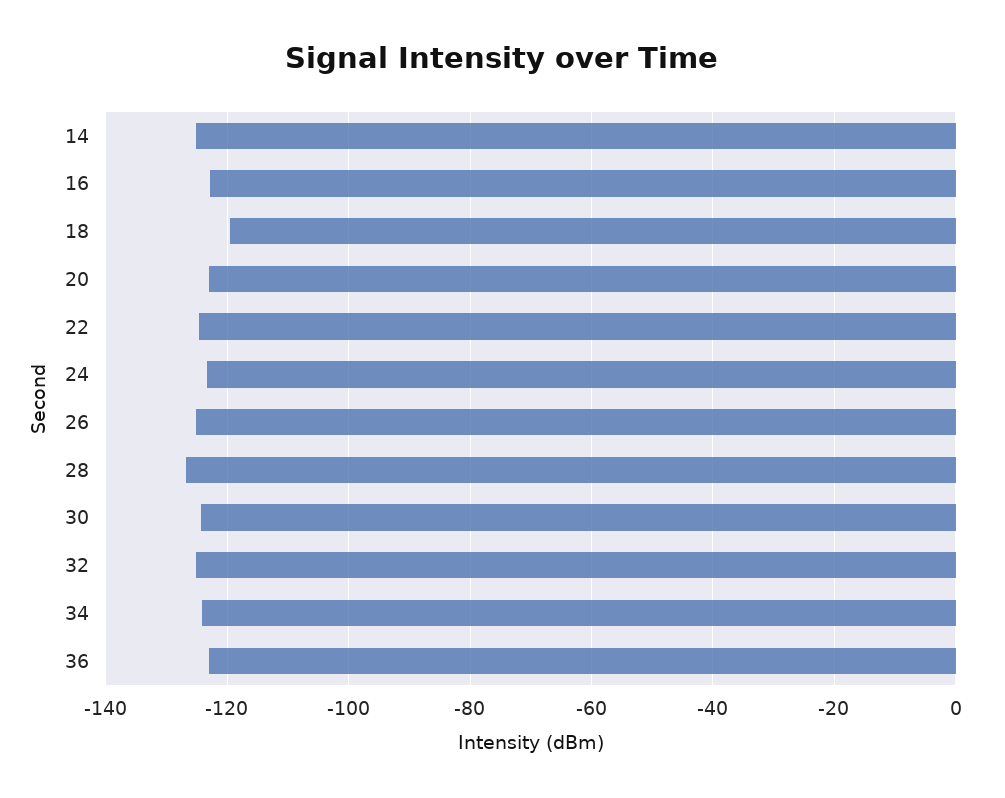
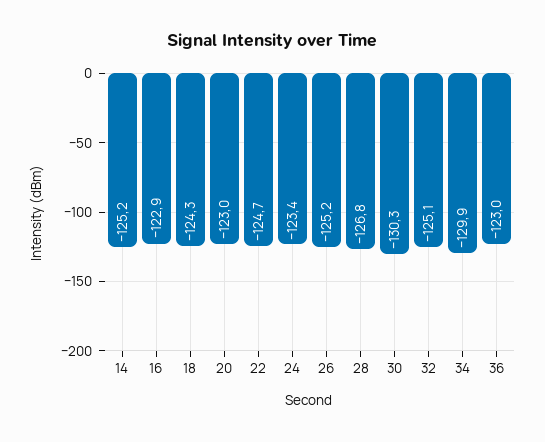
  {
    "14": -125.2,
    "16": -122.9,
-   "18": -120,
+   "18": -124.3,
    "20": -123,
    "22": -124.7,
    "24": -123.4,
    "26": -125.2,
    "28": -126.8,
-   "30": -124,
+   "30": -130.3,
    "32": -125.1,
-   "34": -124,
+   "34": -129.9,
    "36": -123
  }

